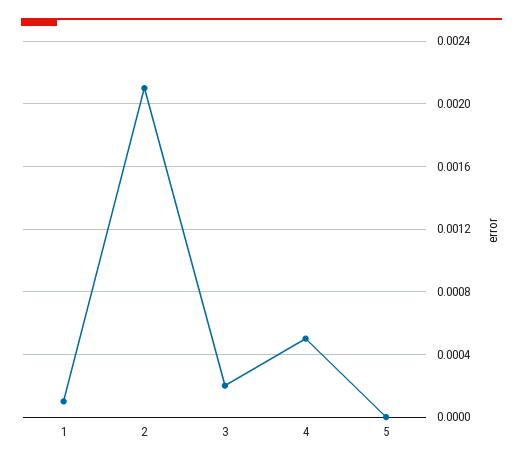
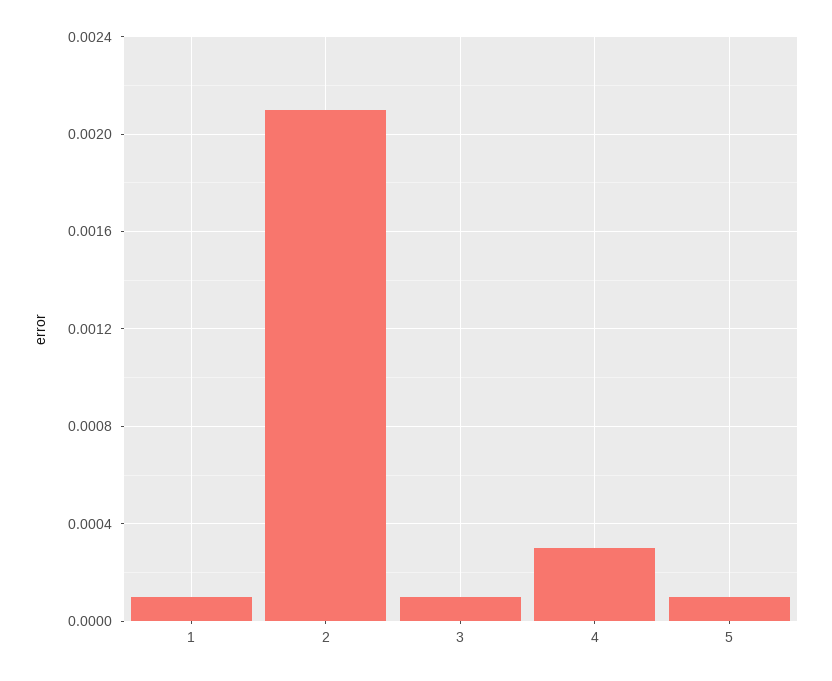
  {
    "1": 0.0001,
    "2": 0.0021,
-   "3": 0.0002,
+   "3": 0.0001,
-   "4": 0.0005,
+   "4": 0.0003,
-   "5": 0
+   "5": 0.0001
  }

